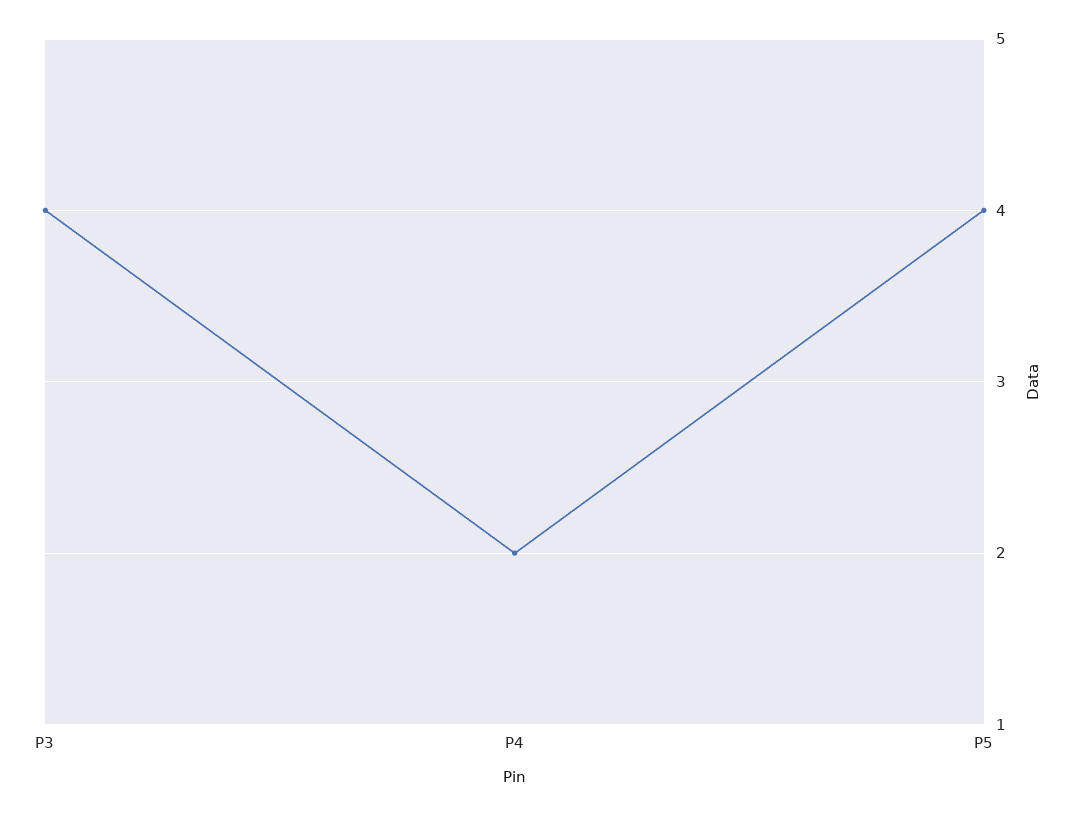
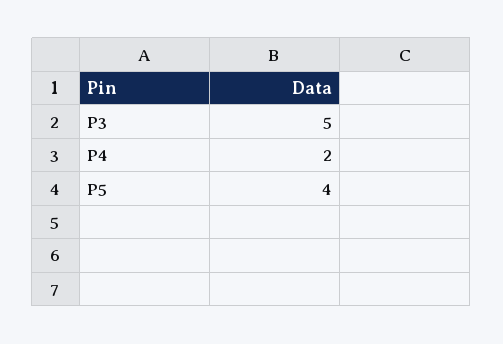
  {
-   "P3": 4,
+   "P3": 5,
    "P4": 2,
    "P5": 4
  }

